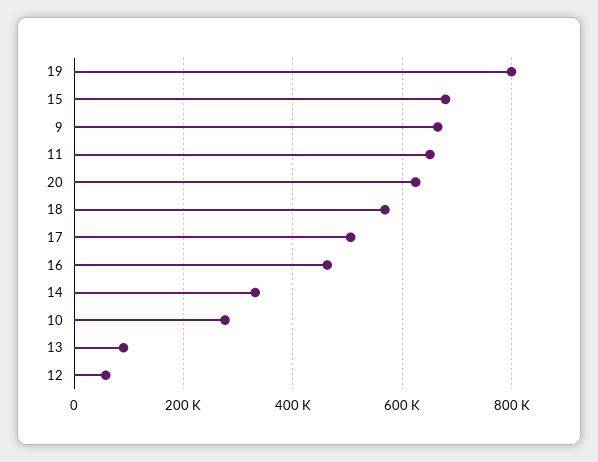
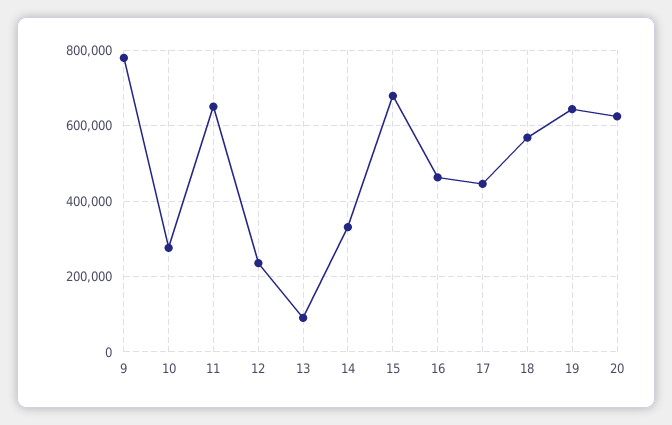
  {
-   "19": 800000,
+   "19": 640000,
    "15": 680000,
-   "9": 660000,
+   "9": 780000,
    "11": 660000,
    "20": 620000,
    "18": 560000,
-   "17": 500000,
+   "17": 440000,
    "16": 460000,
    "14": 340000,
    "10": 280000,
    "13": 100000,
-   "12": 60000
+   "12": 240000
  }

